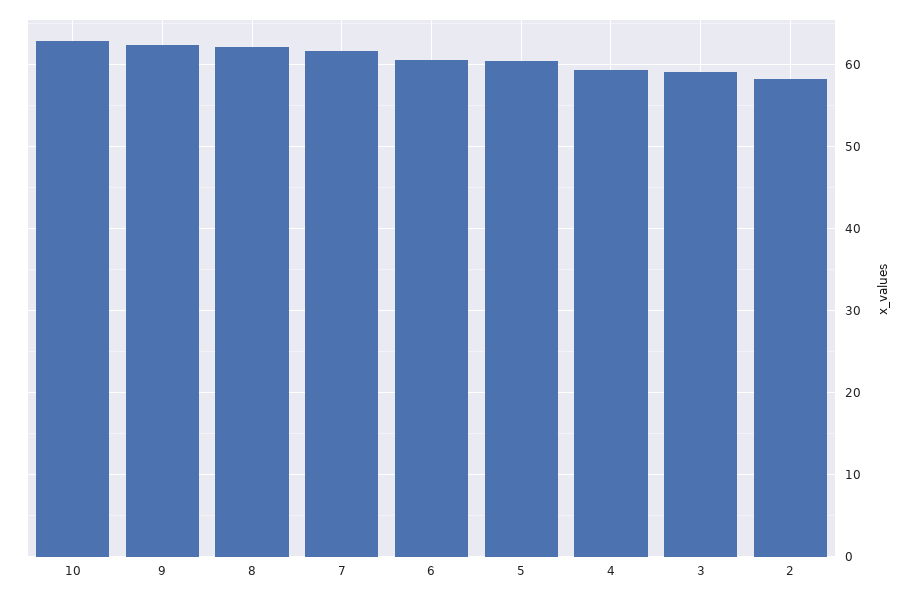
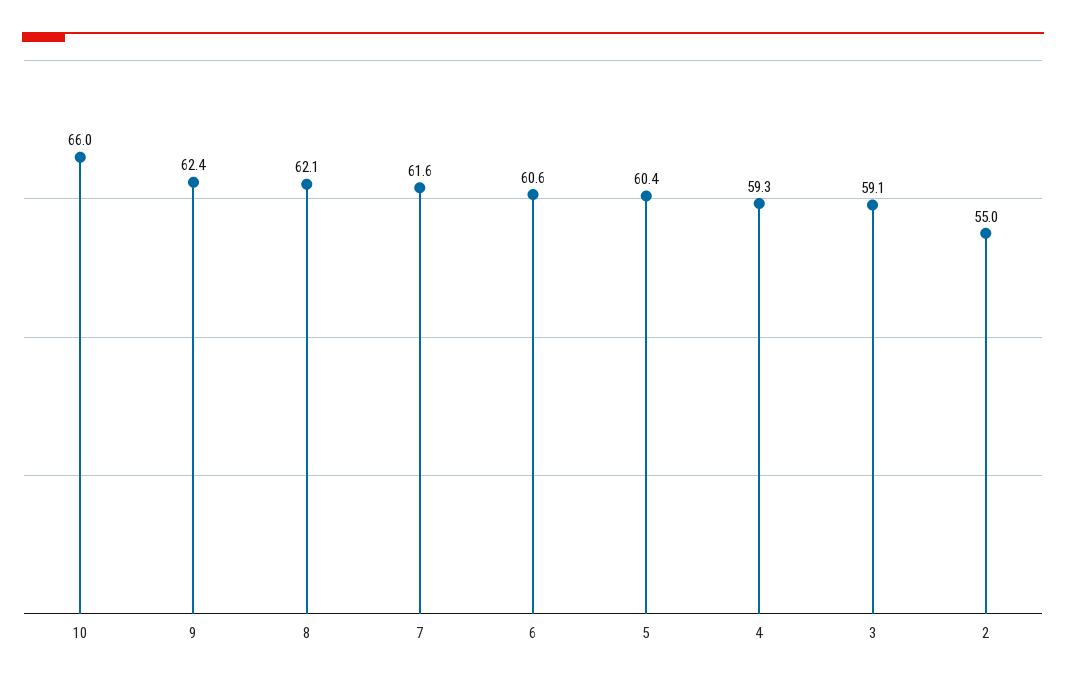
  {
-   "10": 63,
+   "10": 66,
    "9": 62.4,
    "8": 62.1,
    "7": 61.6,
    "6": 60.6,
    "5": 60.4,
    "4": 59.3,
    "3": 59.1,
-   "2": 58
+   "2": 55
  }

